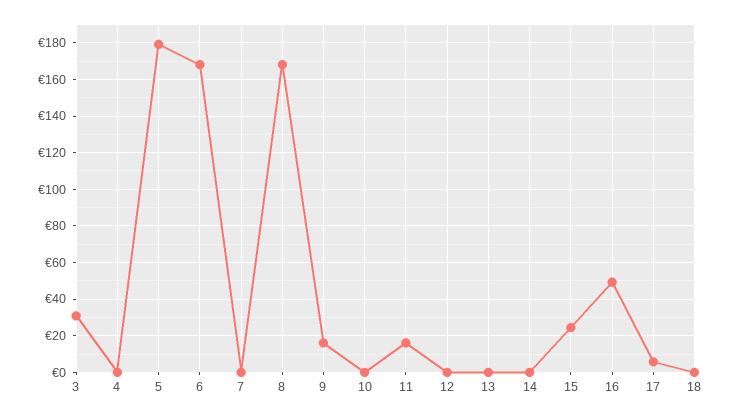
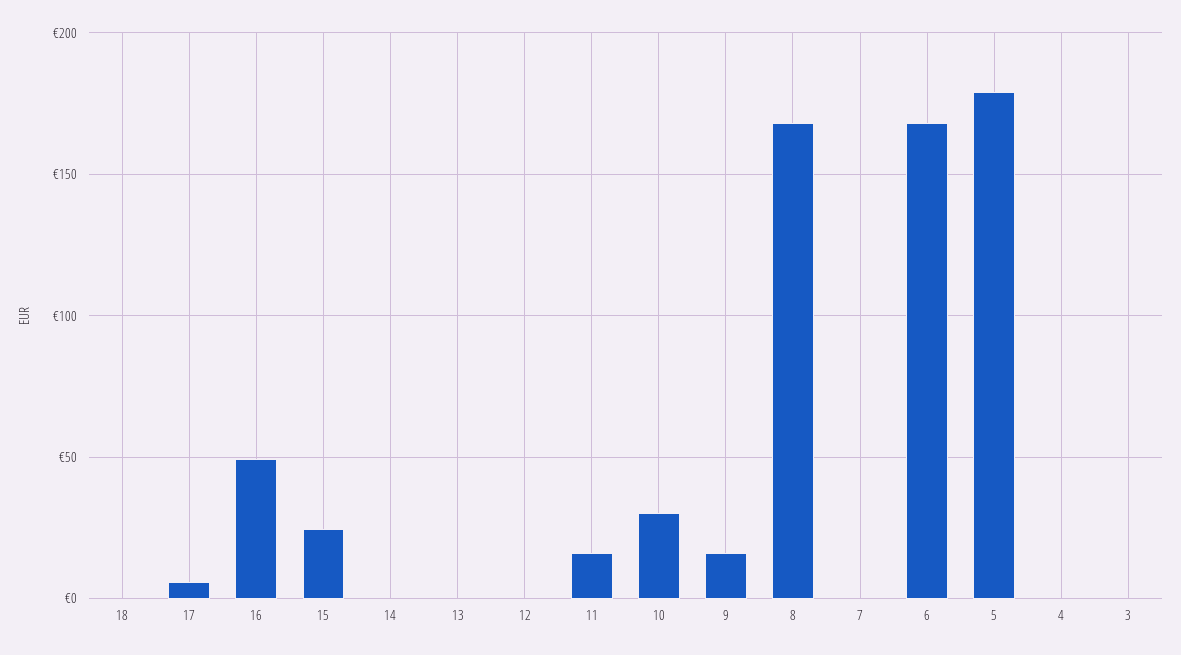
  {
-   "3": 30,
+   "3": 0,
    "4": 0,
    "5": 180,
    "6": 170,
    "7": 0,
    "8": 170,
    "9": 15,
-   "10": 0,
+   "10": 30,
    "11": 15,
    "12": 0,
    "13": 0,
    "14": 0,
    "15": 25,
    "16": 50,
    "17": 5,
    "18": 0
  }

